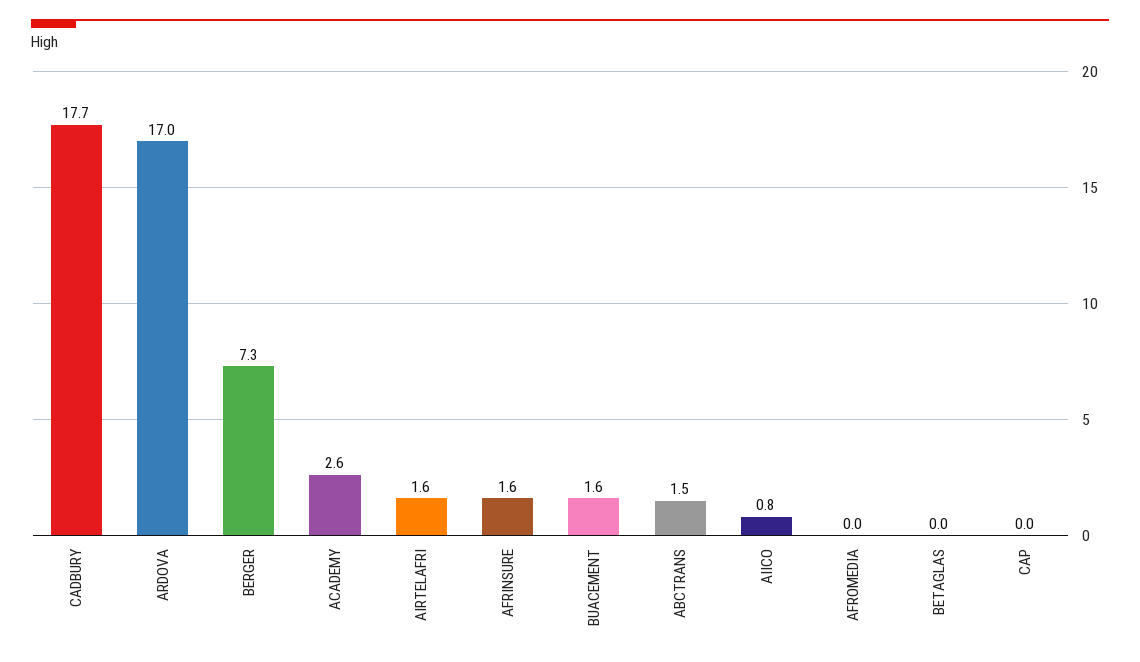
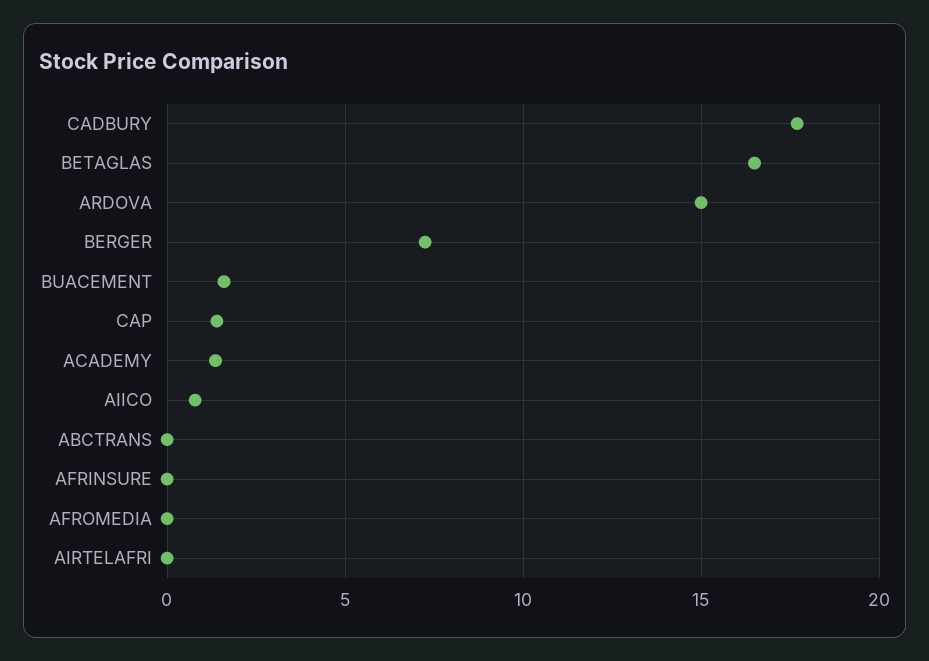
  {
    "CADBURY": 17.7,
-   "ARDOVA": 17,
+   "ARDOVA": 15,
    "BERGER": 7.3,
-   "ACADEMY": 2.6,
+   "ACADEMY": 1.5,
-   "AIRTELAFRI": 1.6,
+   "AIRTELAFRI": 0,
-   "AFRINSURE": 1.6,
+   "AFRINSURE": 0,
    "BUACEMENT": 1.6,
-   "ABCTRANS": 1.5,
+   "ABCTRANS": 0,
    "AIICO": 0.8,
    "AFROMEDIA": 0,
-   "BETAGLAS": 0,
+   "BETAGLAS": 16.5,
-   "CAP": 0
+   "CAP": 1.5
  }

